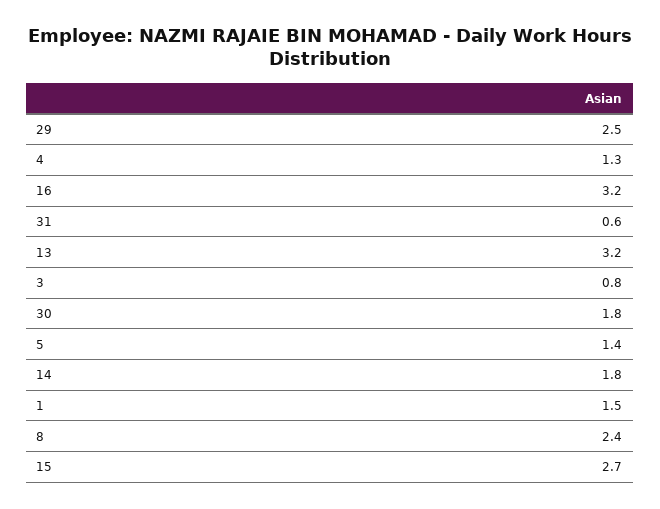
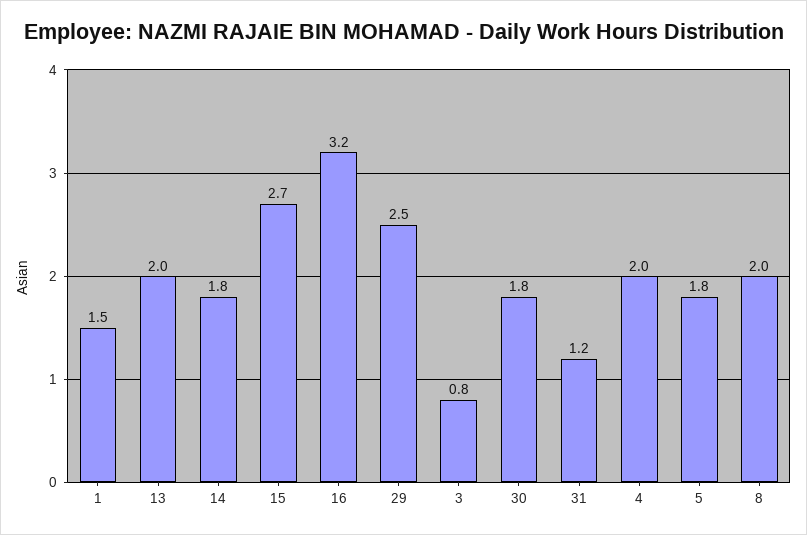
  {
    "29": 2.5,
-   "4": 1.3,
+   "4": 2,
    "16": 3.2,
-   "31": 0.6,
+   "31": 1.2,
-   "13": 3.2,
+   "13": 2,
    "3": 0.8,
    "30": 1.8,
-   "5": 1.4,
+   "5": 1.8,
    "14": 1.8,
    "1": 1.5,
-   "8": 2.4,
+   "8": 2,
    "15": 2.7
  }

